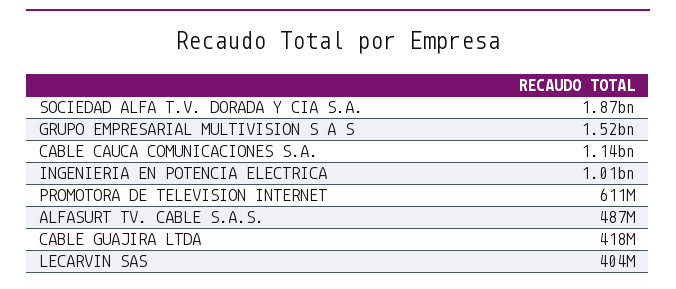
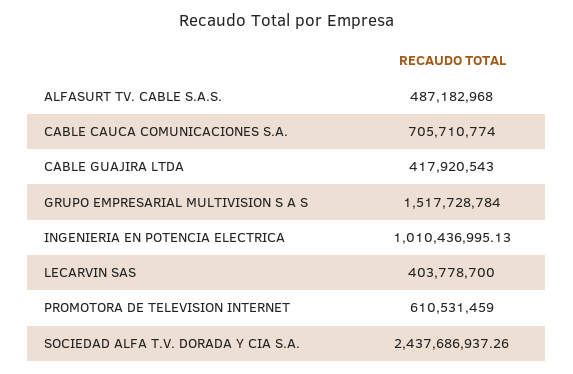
  {
-   "SOCIEDAD ALFA T.V. DORADA Y CIA S.A.": 1870000000,
+   "SOCIEDAD ALFA T.V. DORADA Y CIA S.A.": 2437686937.26,
    "GRUPO EMPRESARIAL MULTIVISION S A S": 1517728784,
-   "CABLE CAUCA COMUNICACIONES S.A.": 1140000000,
+   "CABLE CAUCA COMUNICACIONES S.A.": 705710774,
    "INGENIERIA EN POTENCIA ELECTRICA": 1010436995.13,
    "PROMOTORA DE TELEVISION INTERNET": 610531459,
    "ALFASURT TV. CABLE S.A.S.": 487182968,
    "CABLE GUAJIRA LTDA": 417920543,
    "LECARVIN SAS": 403778700
  }

